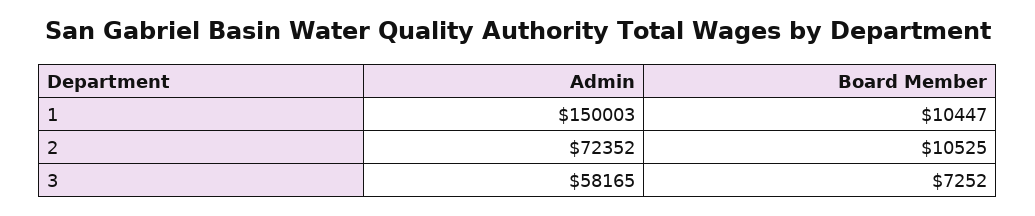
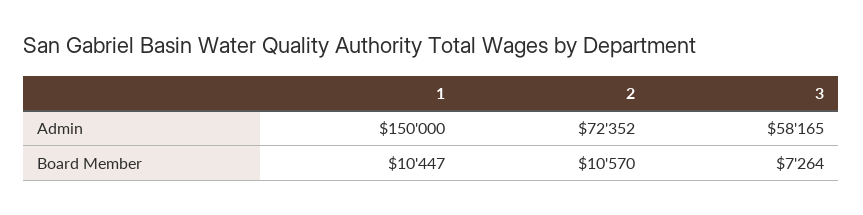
  {
    "Admin": {
-     "1": 150003,
+     "1": 150000,
      "2": 72352,
      "3": 58165
    },
    "Board Member": {
      "1": 10447,
-     "2": 10525,
+     "2": 10570,
-     "3": 7252
+     "3": 7264
    }
  }

